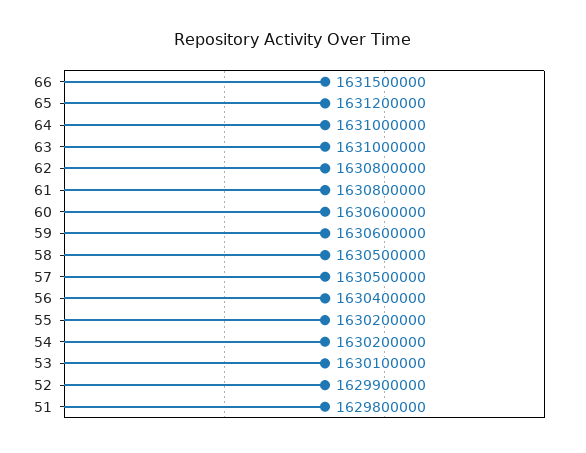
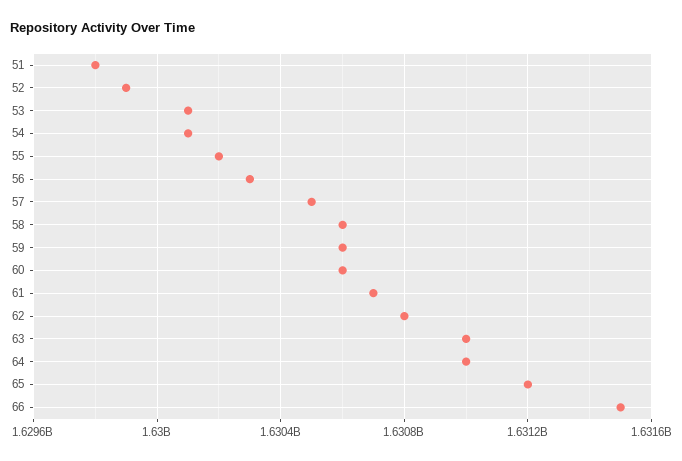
  {
    "66": 1631500000,
    "65": 1631200000,
    "64": 1631000000,
    "63": 1631000000,
    "62": 1630800000,
-   "61": 1630800000,
+   "61": 1630700000,
    "60": 1630600000,
    "59": 1630600000,
-   "58": 1630500000,
+   "58": 1630600000,
    "57": 1630500000,
-   "56": 1630400000,
+   "56": 1630300000,
    "55": 1630200000,
-   "54": 1630200000,
+   "54": 1630100000,
    "53": 1630100000,
    "52": 1629900000,
    "51": 1629800000
  }

